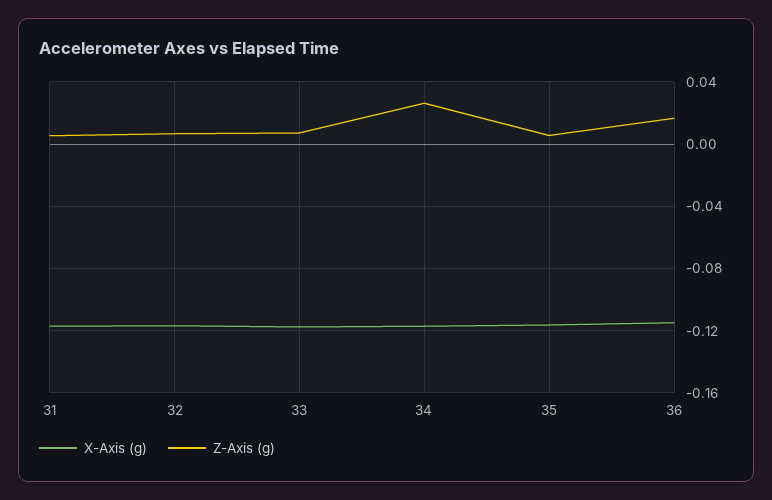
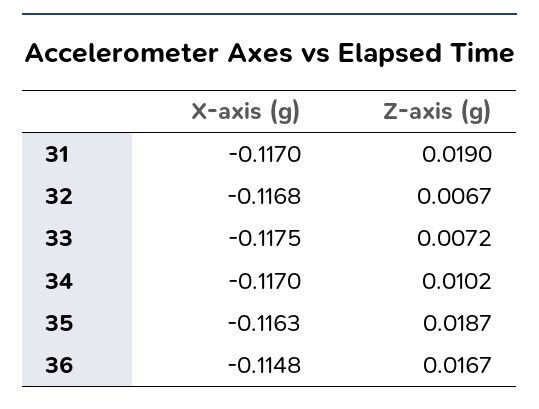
  {
    "X-Axis (g)": {
      "31": -0.117,
      "32": -0.1168,
      "33": -0.1175,
      "34": -0.117,
      "35": -0.1163,
      "36": -0.1148
    },
    "Z-Axis (g)": {
-     "31": 0.005,
+     "31": 0.019,
      "32": 0.0067,
      "33": 0.0072,
-     "34": 0.025,
+     "34": 0.0102,
-     "35": 0.005,
+     "35": 0.0187,
      "36": 0.0167
    }
  }

